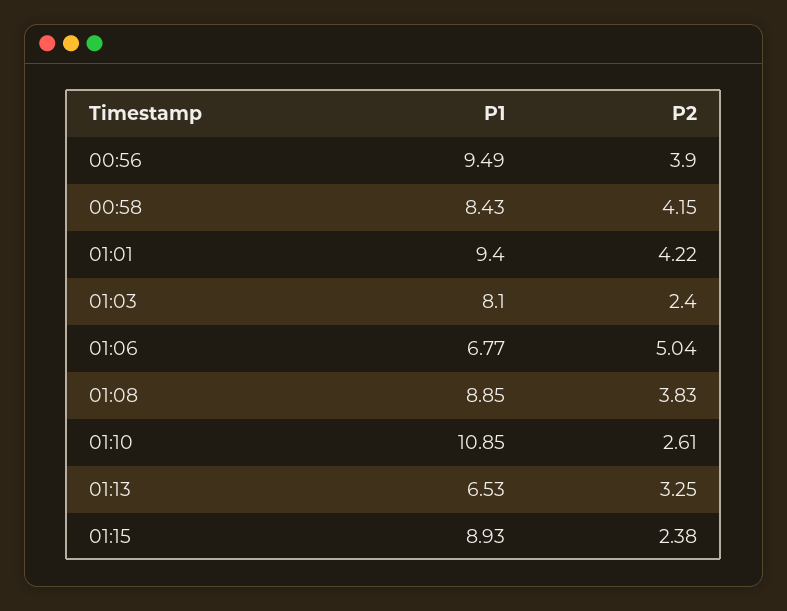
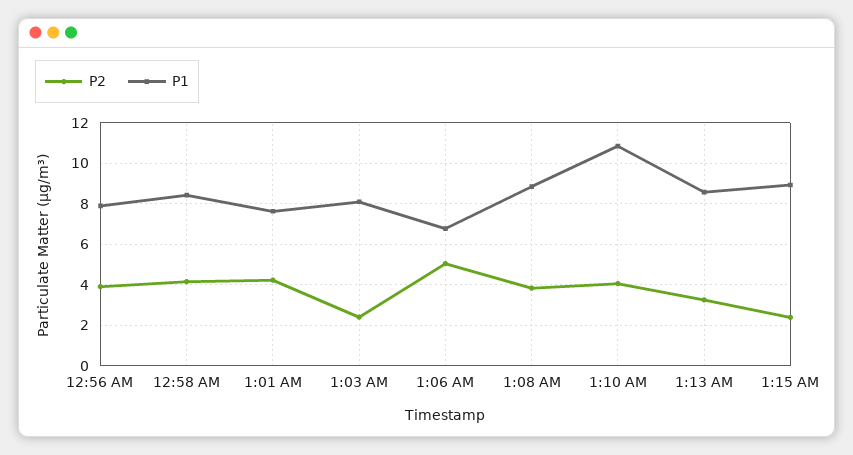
  {
    "P1": {
-     "00:56": 9.49,
+     "00:56": 8,
      "00:58": 8.43,
-     "01:01": 9.4,
+     "01:01": 7.5,
      "01:03": 8.1,
      "01:06": 6.77,
      "01:08": 8.85,
      "01:10": 10.85,
-     "01:13": 6.53,
+     "01:13": 8.5,
      "01:15": 8.93
    },
    "P2": {
      "00:56": 3.9,
      "00:58": 4.15,
      "01:01": 4.22,
      "01:03": 2.4,
      "01:06": 5.04,
      "01:08": 3.83,
-     "01:10": 2.61,
+     "01:10": 4,
      "01:13": 3.25,
      "01:15": 2.38
    }
  }

